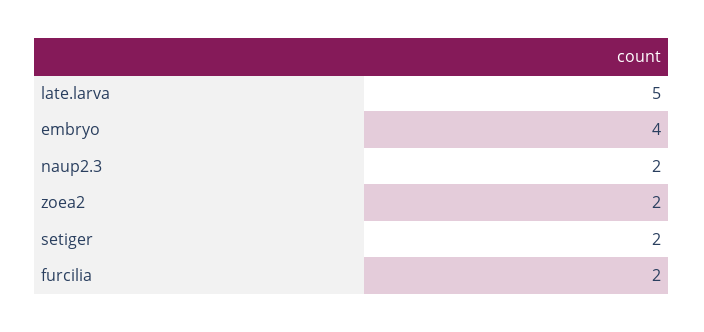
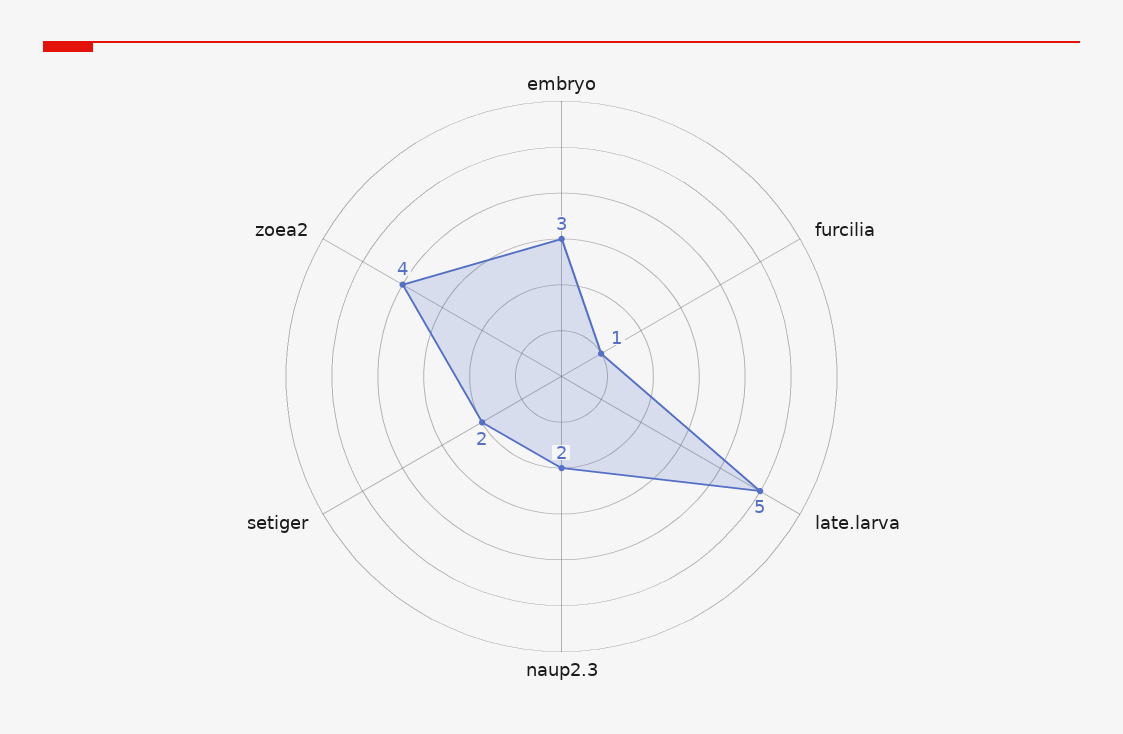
  {
    "late.larva": 5,
-   "embryo": 4,
+   "embryo": 3,
    "naup2.3": 2,
-   "zoea2": 2,
+   "zoea2": 4,
    "setiger": 2,
-   "furcilia": 2
+   "furcilia": 1
  }

